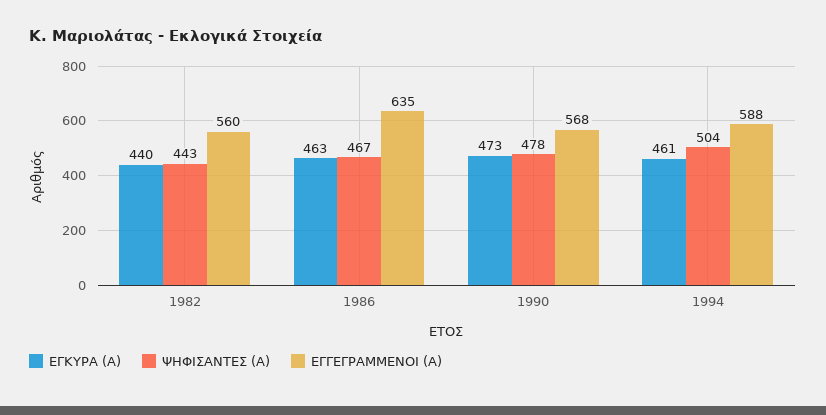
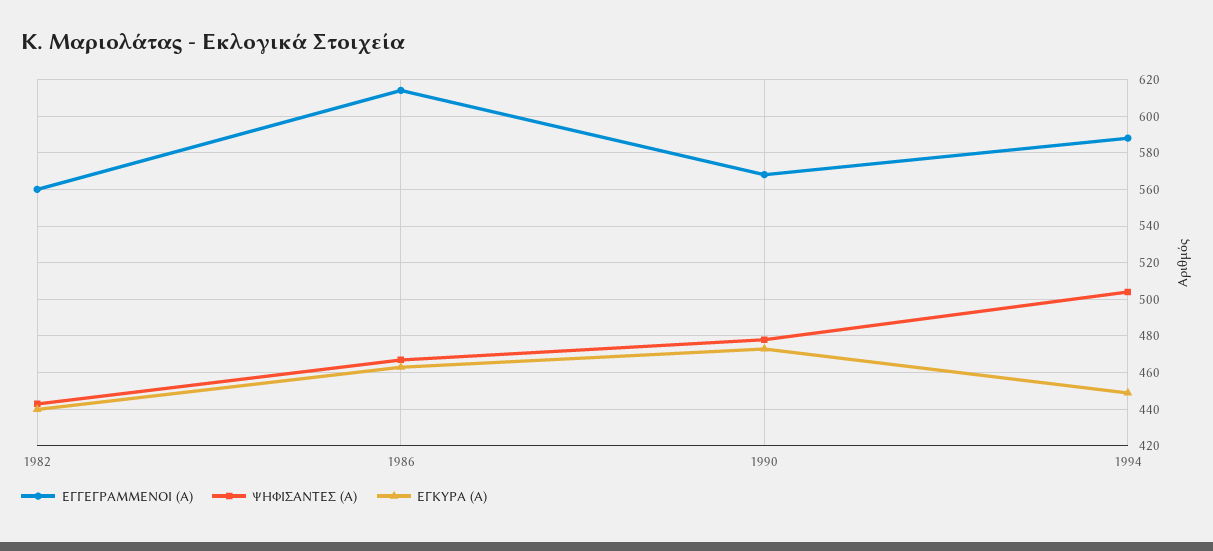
  {
    "ΕΓΚΥΡΑ (Α)": {
      "1982": 440,
      "1986": 463,
      "1990": 473,
-     "1994": 461
+     "1994": 450
    },
    "ΨΗΦΙΣΑΝΤΕΣ (Α)": {
      "1982": 443,
      "1986": 467,
      "1990": 478,
      "1994": 504
    },
    "ΕΓΓΕΓΡΑΜΜΕΝΟΙ (Α)": {
      "1982": 560,
-     "1986": 635,
+     "1986": 615,
      "1990": 568,
      "1994": 588
    }
  }

